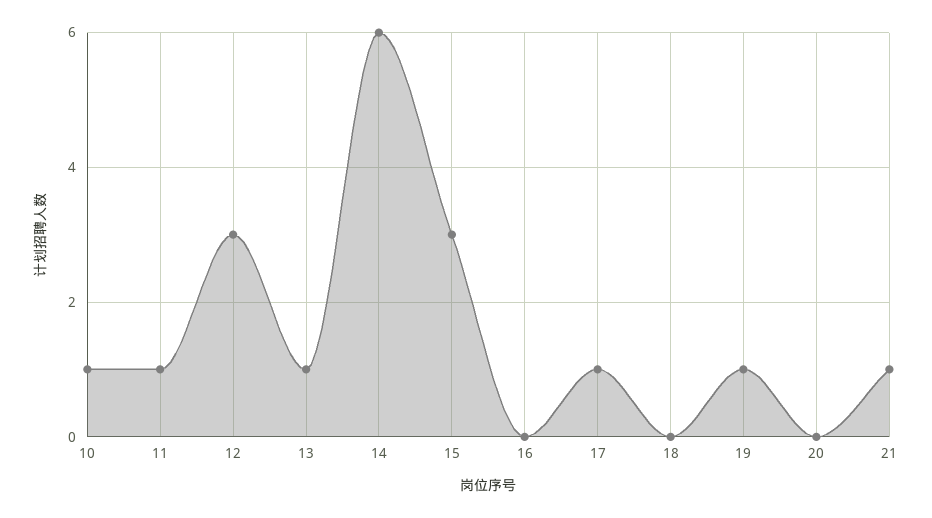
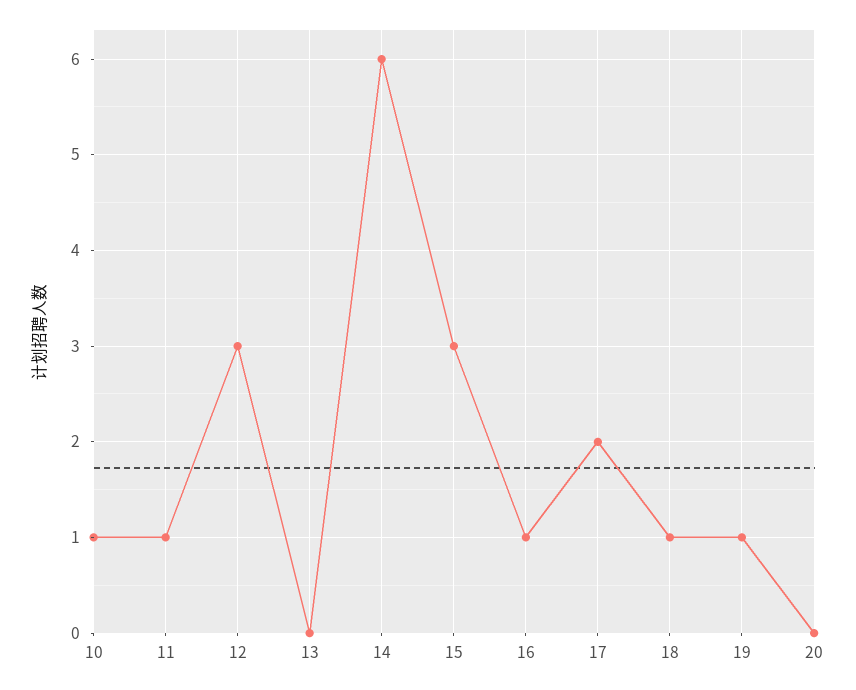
  {
    "10": 1,
    "11": 1,
    "12": 3,
-   "13": 1,
+   "13": 0,
    "14": 6,
    "15": 3,
-   "16": 0,
+   "16": 1,
-   "17": 1,
+   "17": 2,
-   "18": 0,
+   "18": 1,
    "19": 1,
-   "20": 0,
+   "20": 0
-   "21": 1
  }

